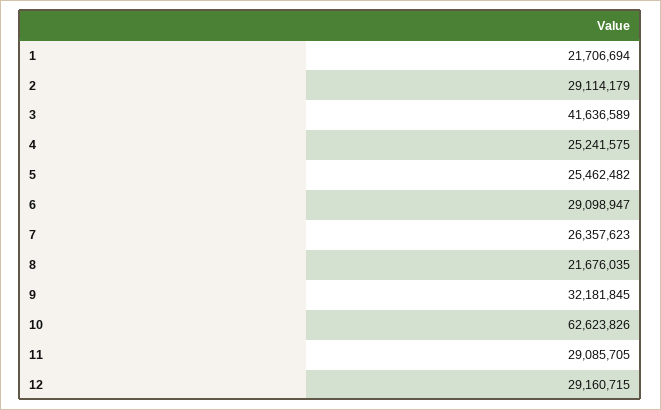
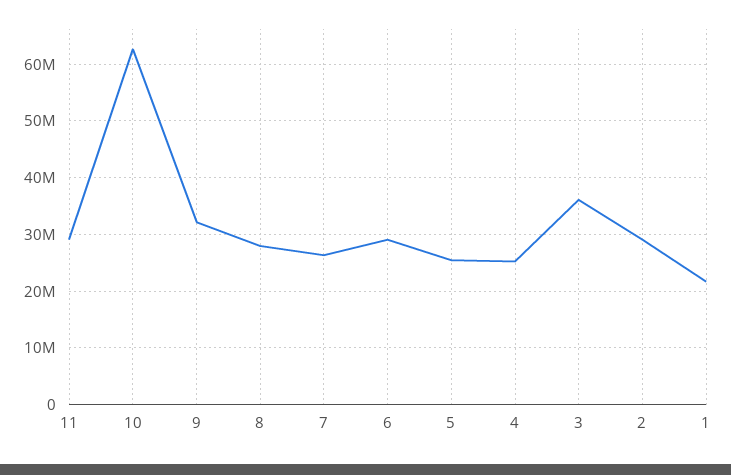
  {
    "1": 21706694,
    "2": 29114179,
-   "3": 41636589,
+   "3": 36000000,
    "4": 25241575,
    "5": 25462482,
    "6": 29098947,
    "7": 26357623,
-   "8": 21676035,
+   "8": 28000000,
    "9": 32181845,
    "10": 62623826,
-   "11": 29085705,
+   "11": 29085705
-   "12": 29160715
  }

